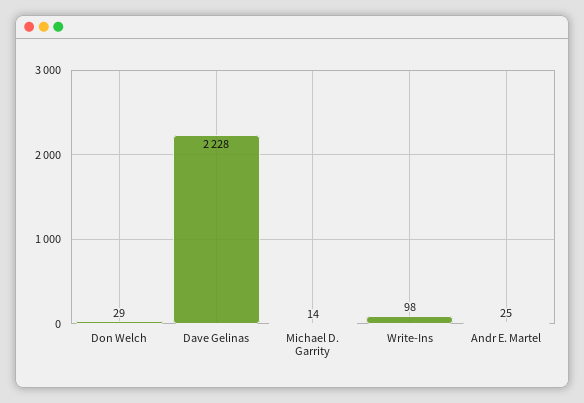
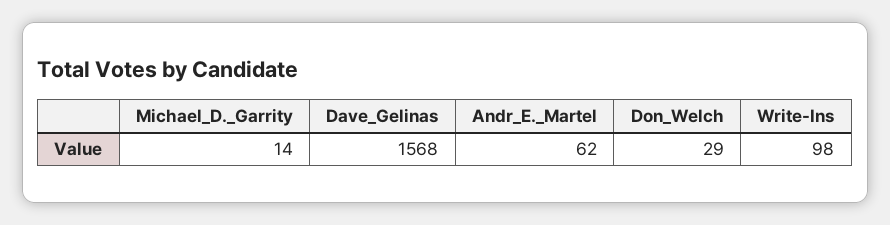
  {
    "Don Welch": 29,
-   "Dave Gelinas": 2228,
+   "Dave Gelinas": 1568,
    "Michael D. Garrity": 14,
    "Write-Ins": 98,
-   "Andr E. Martel": 25
+   "Andr E. Martel": 62
  }

